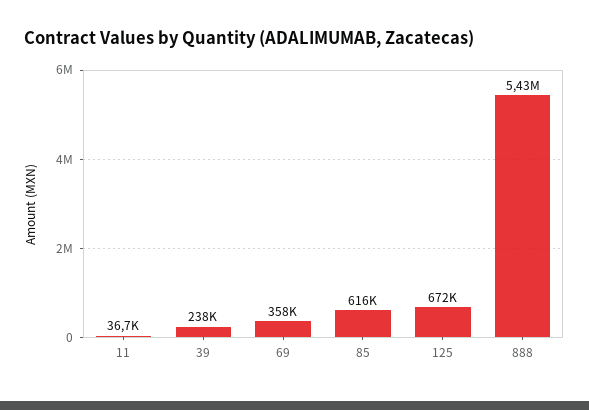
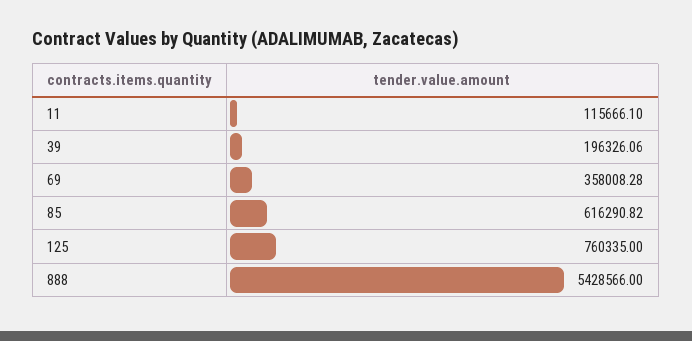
  {
-   "11": 36700,
+   "11": 115666.1,
-   "39": 238000,
+   "39": 196326.06,
    "69": 358008.28,
    "85": 616290.82,
-   "125": 672000,
+   "125": 760335,
    "888": 5428566
  }

